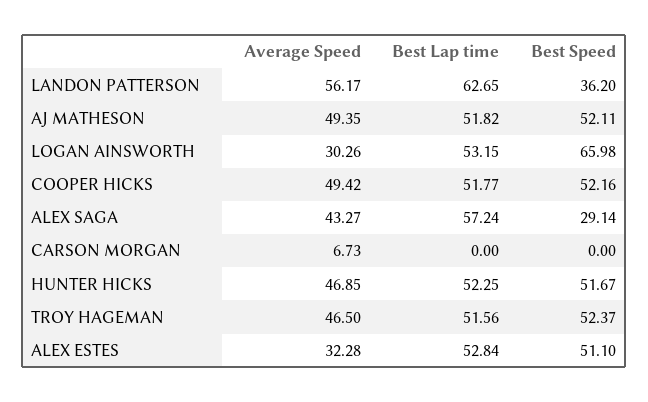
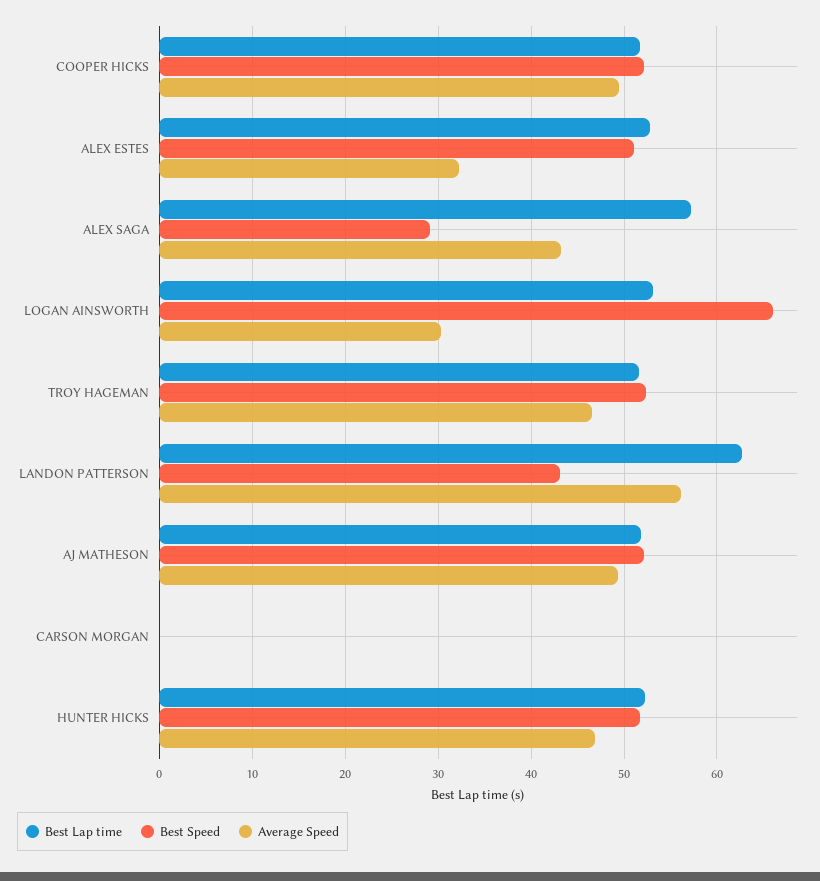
  {
    "Average Speed": {
      "LANDON PATTERSON": 56.17,
      "AJ MATHESON": 49.35,
      "LOGAN AINSWORTH": 30.26,
      "COOPER HICKS": 49.42,
      "ALEX SAGA": 43.27,
-     "CARSON MORGAN": 6.73,
+     "CARSON MORGAN": 0,
      "HUNTER HICKS": 46.85,
      "TROY HAGEMAN": 46.5,
      "ALEX ESTES": 32.28
    },
    "Best Lap time": {
      "LANDON PATTERSON": 62.65,
      "AJ MATHESON": 51.82,
      "LOGAN AINSWORTH": 53.15,
      "COOPER HICKS": 51.77,
      "ALEX SAGA": 57.24,
      "CARSON MORGAN": 0,
      "HUNTER HICKS": 52.25,
      "TROY HAGEMAN": 51.56,
      "ALEX ESTES": 52.84
    },
    "Best Speed": {
-     "LANDON PATTERSON": 36.2,
+     "LANDON PATTERSON": 43,
      "AJ MATHESON": 52.11,
      "LOGAN AINSWORTH": 65.98,
      "COOPER HICKS": 52.16,
      "ALEX SAGA": 29.14,
      "CARSON MORGAN": 0,
      "HUNTER HICKS": 51.67,
      "TROY HAGEMAN": 52.37,
      "ALEX ESTES": 51.1
    }
  }

